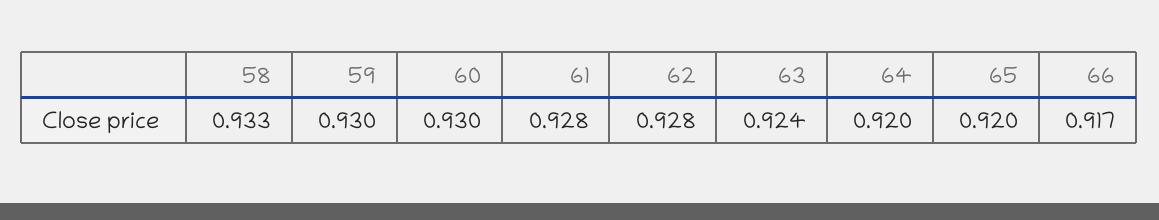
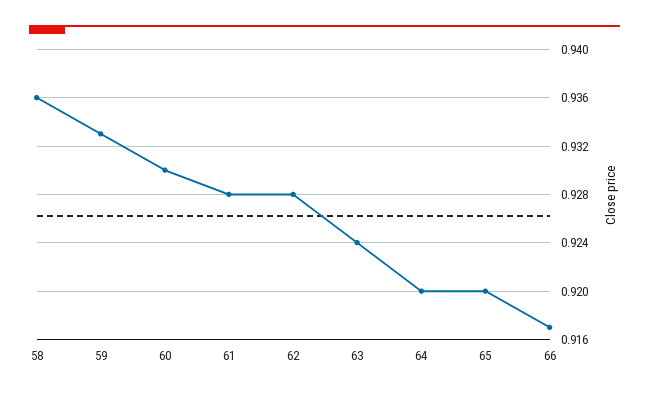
  {
-   "58": 0.933,
+   "58": 0.936,
-   "59": 0.93,
+   "59": 0.933,
    "60": 0.93,
    "61": 0.928,
    "62": 0.928,
    "63": 0.924,
    "64": 0.92,
    "65": 0.92,
    "66": 0.917
  }

